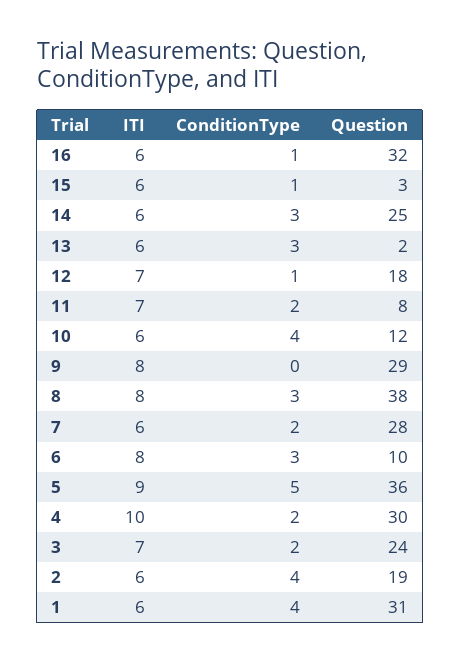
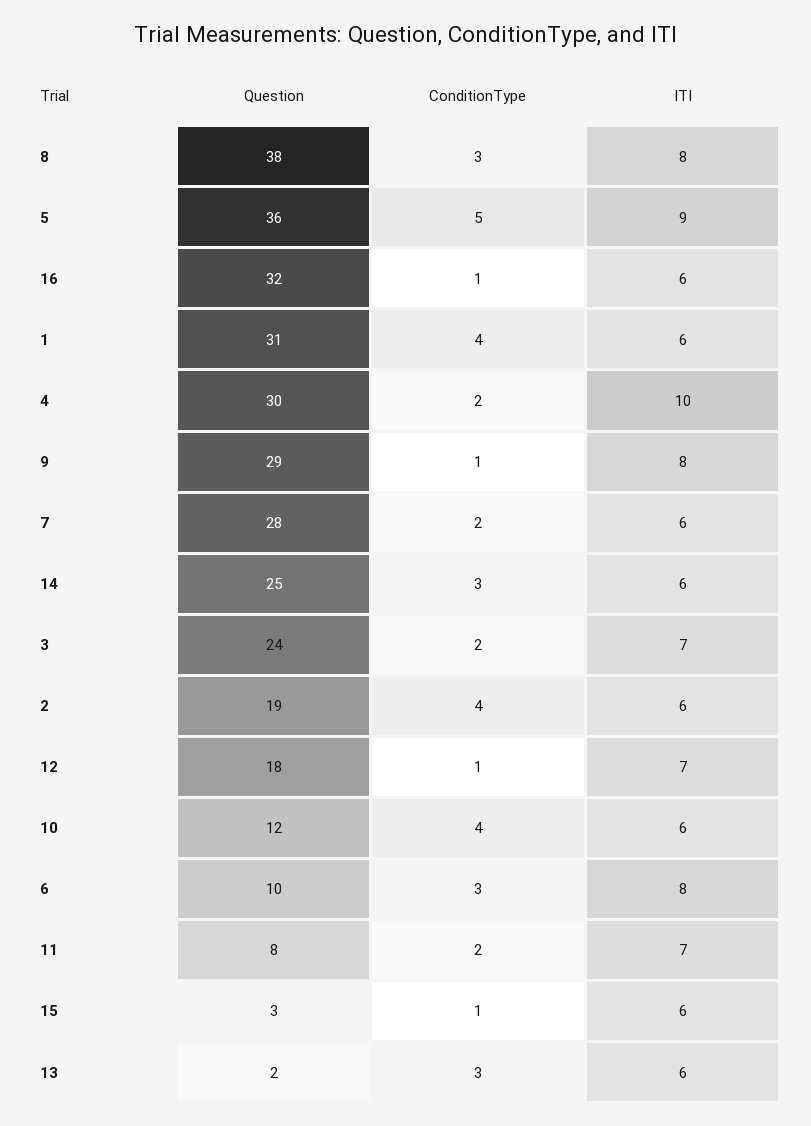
  {
    "ITI": {
      "16": 6,
      "15": 6,
      "14": 6,
      "13": 6,
      "12": 7,
      "11": 7,
      "10": 6,
      "9": 8,
      "8": 8,
      "7": 6,
      "6": 8,
      "5": 9,
      "4": 10,
      "3": 7,
      "2": 6,
      "1": 6
    },
    "ConditionType": {
      "16": 1,
      "15": 1,
      "14": 3,
      "13": 3,
      "12": 1,
      "11": 2,
      "10": 4,
-     "9": 0,
+     "9": 1,
      "8": 3,
      "7": 2,
      "6": 3,
      "5": 5,
      "4": 2,
      "3": 2,
      "2": 4,
      "1": 4
    },
    "Question": {
      "16": 32,
      "15": 3,
      "14": 25,
      "13": 2,
      "12": 18,
      "11": 8,
      "10": 12,
      "9": 29,
      "8": 38,
      "7": 28,
      "6": 10,
      "5": 36,
      "4": 30,
      "3": 24,
      "2": 19,
      "1": 31
    }
  }

